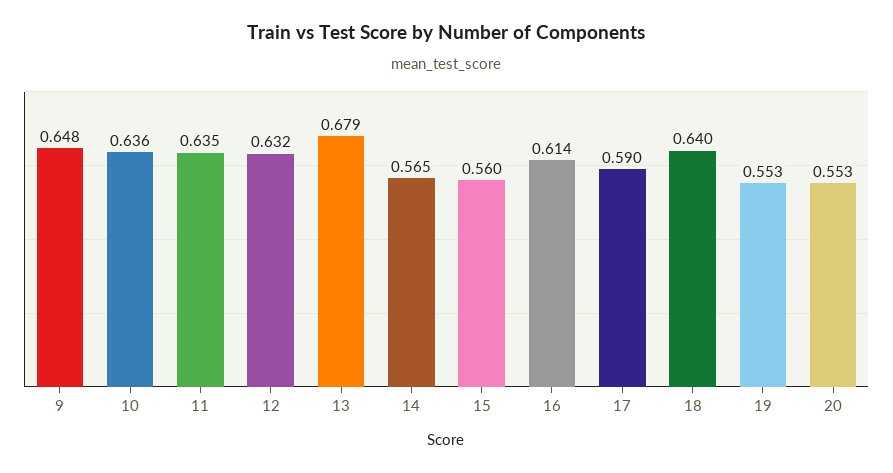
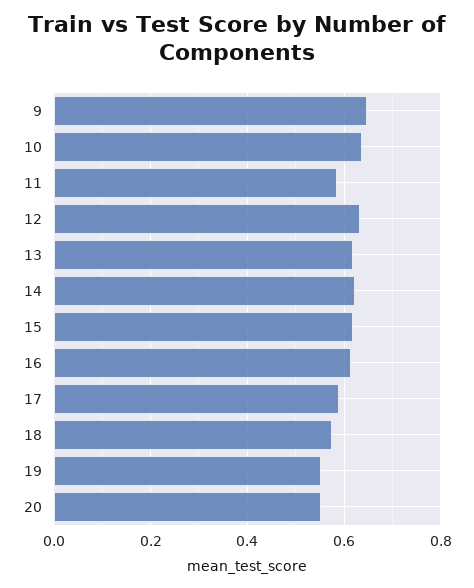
  {
    "9": 0.648,
    "10": 0.636,
-   "11": 0.635,
+   "11": 0.58,
    "12": 0.632,
-   "13": 0.679,
+   "13": 0.62,
-   "14": 0.565,
+   "14": 0.62,
-   "15": 0.56,
+   "15": 0.62,
    "16": 0.614,
    "17": 0.59,
-   "18": 0.64,
+   "18": 0.58,
    "19": 0.553,
    "20": 0.553
  }

